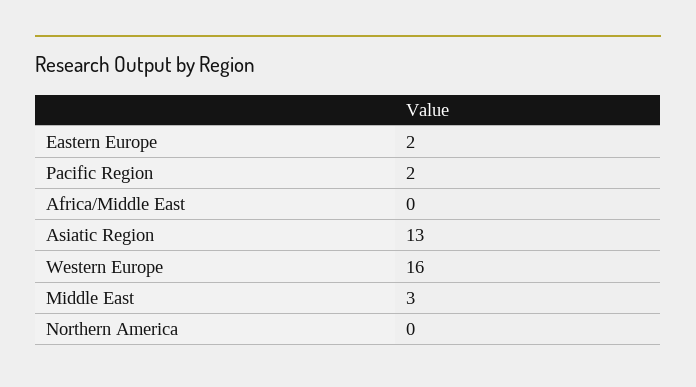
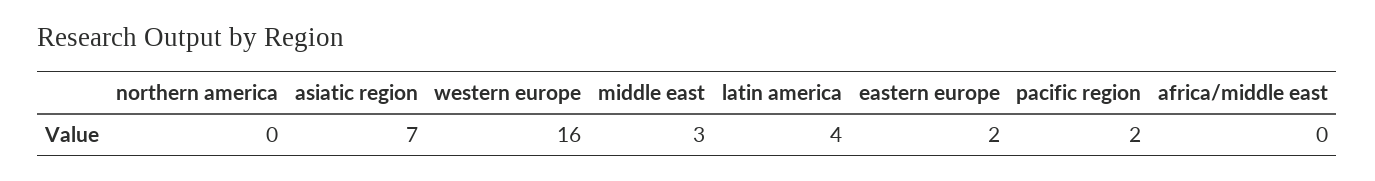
  {
    "Eastern Europe": 2,
    "Pacific Region": 2,
    "Africa/Middle East": 0,
-   "Asiatic Region": 13,
+   "Asiatic Region": 7,
    "Western Europe": 16,
    "Middle East": 3,
-   "Northern America": 0
+   "Northern America": 0,
+   "latin america": 4
  }

